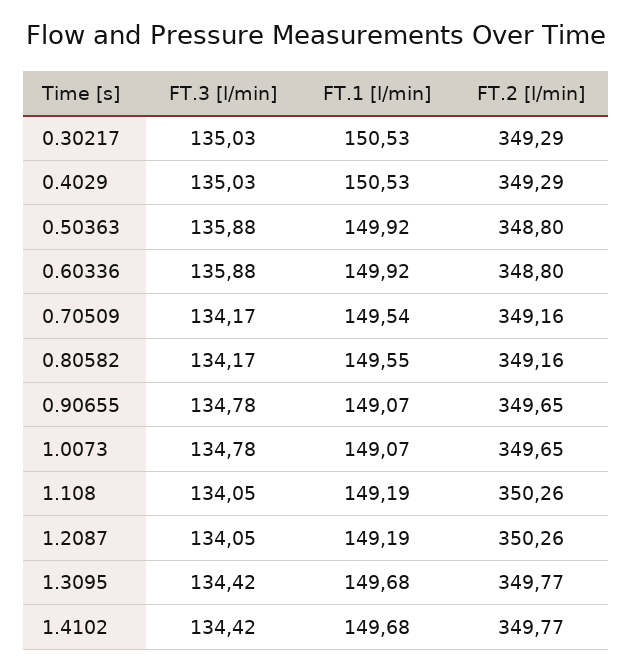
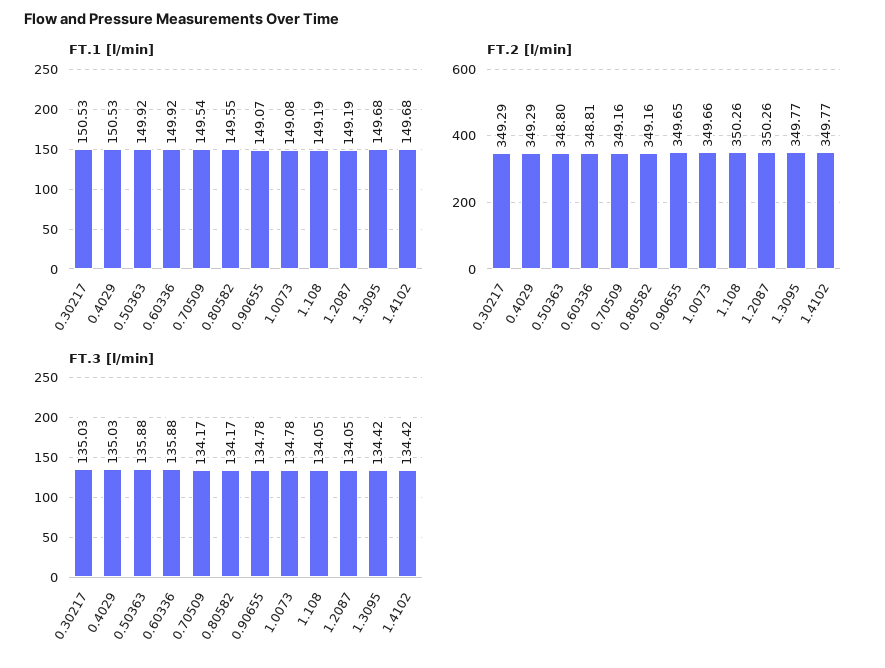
  {
    "FT.3 [l/min]": {
      "0.30217": 135.03,
      "0.4029": 135.03,
      "0.50363": 135.88,
      "0.60336": 135.88,
      "0.70509": 134.17,
      "0.80582": 134.17,
      "0.90655": 134.78,
      "1.0073": 134.78,
      "1.108": 134.05,
      "1.2087": 134.05,
      "1.3095": 134.42,
      "1.4102": 134.42
    },
    "FT.1 [l/min]": {
      "0.30217": 150.53,
      "0.4029": 150.53,
      "0.50363": 149.92,
      "0.60336": 149.92,
      "0.70509": 149.54,
      "0.80582": 149.55,
      "0.90655": 149.07,
-     "1.0073": 149.07,
+     "1.0073": 149.08,
      "1.108": 149.19,
      "1.2087": 149.19,
      "1.3095": 149.68,
      "1.4102": 149.68
    },
    "FT.2 [l/min]": {
      "0.30217": 349.29,
      "0.4029": 349.29,
      "0.50363": 348.8,
-     "0.60336": 348.8,
+     "0.60336": 348.81,
      "0.70509": 349.16,
      "0.80582": 349.16,
      "0.90655": 349.65,
-     "1.0073": 349.65,
+     "1.0073": 349.66,
      "1.108": 350.26,
      "1.2087": 350.26,
      "1.3095": 349.77,
      "1.4102": 349.77
    }
  }

